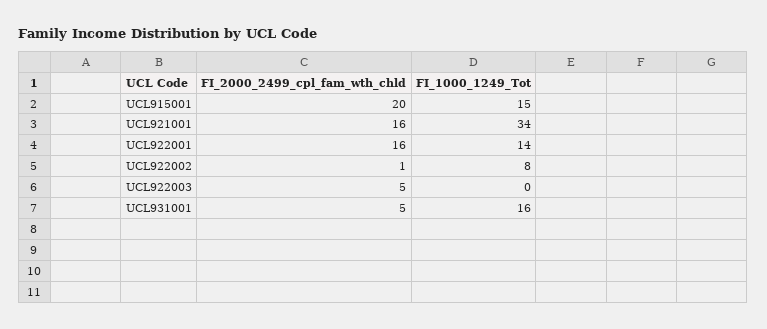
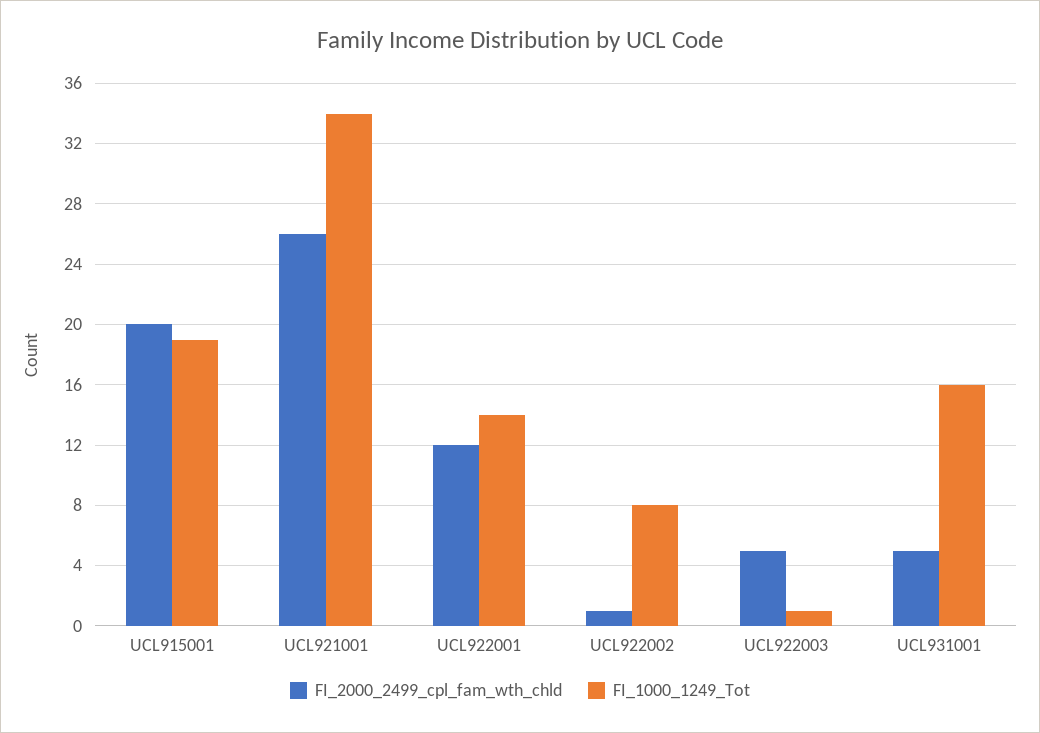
  {
    "FI_2000_2499_cpl_fam_wth_chld": {
      "UCL915001": 20,
-     "UCL921001": 16,
+     "UCL921001": 26,
-     "UCL922001": 16,
+     "UCL922001": 12,
      "UCL922002": 1,
      "UCL922003": 5,
      "UCL931001": 5
    },
    "FI_1000_1249_Tot": {
-     "UCL915001": 15,
+     "UCL915001": 19,
      "UCL921001": 34,
      "UCL922001": 14,
      "UCL922002": 8,
-     "UCL922003": 0,
+     "UCL922003": 1,
      "UCL931001": 16
    }
  }

